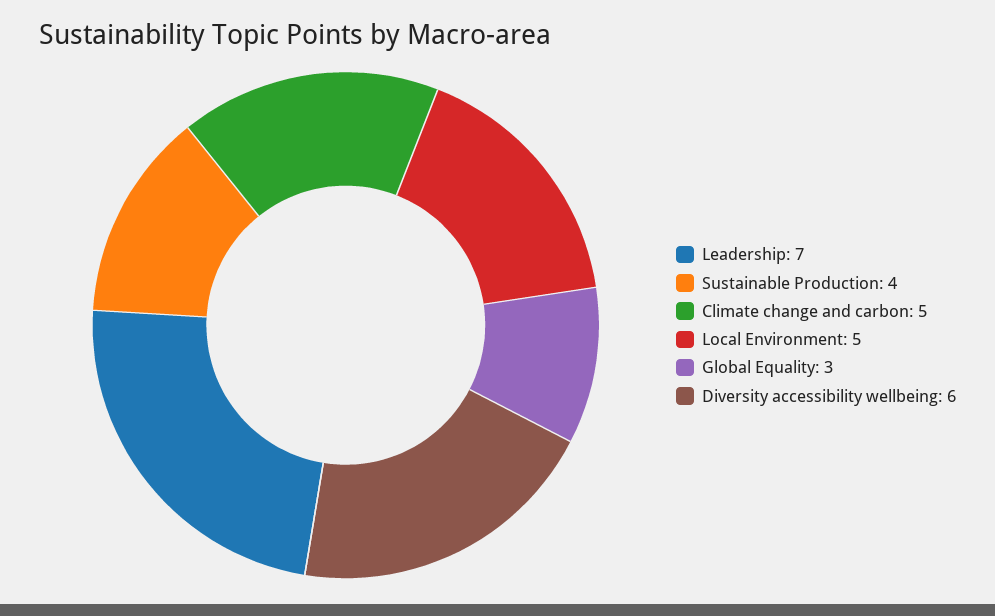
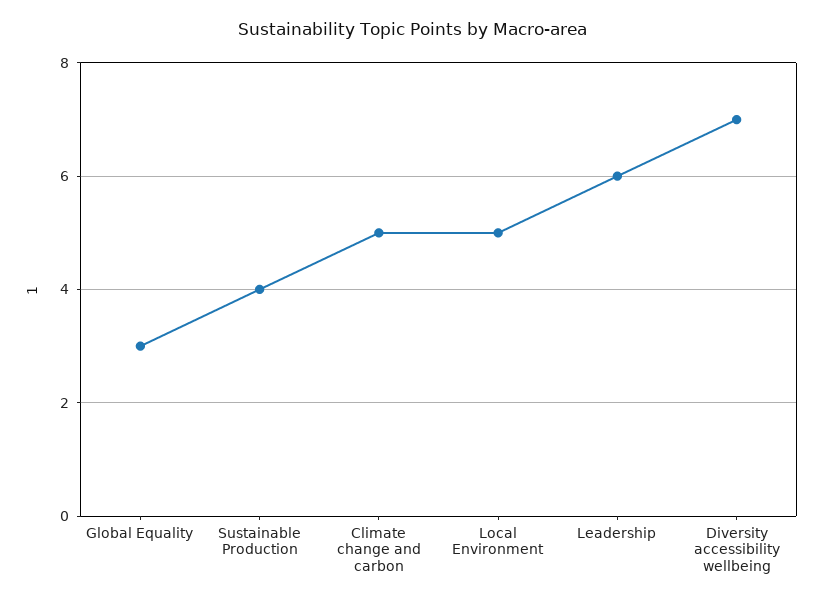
  {
-   "Leadership": 7,
+   "Leadership": 6,
    "Sustainable Production": 4,
    "Climate change and carbon": 5,
    "Local Environment": 5,
    "Global Equality": 3,
-   "Diversity accessibility wellbeing": 6
+   "Diversity accessibility wellbeing": 7
  }

